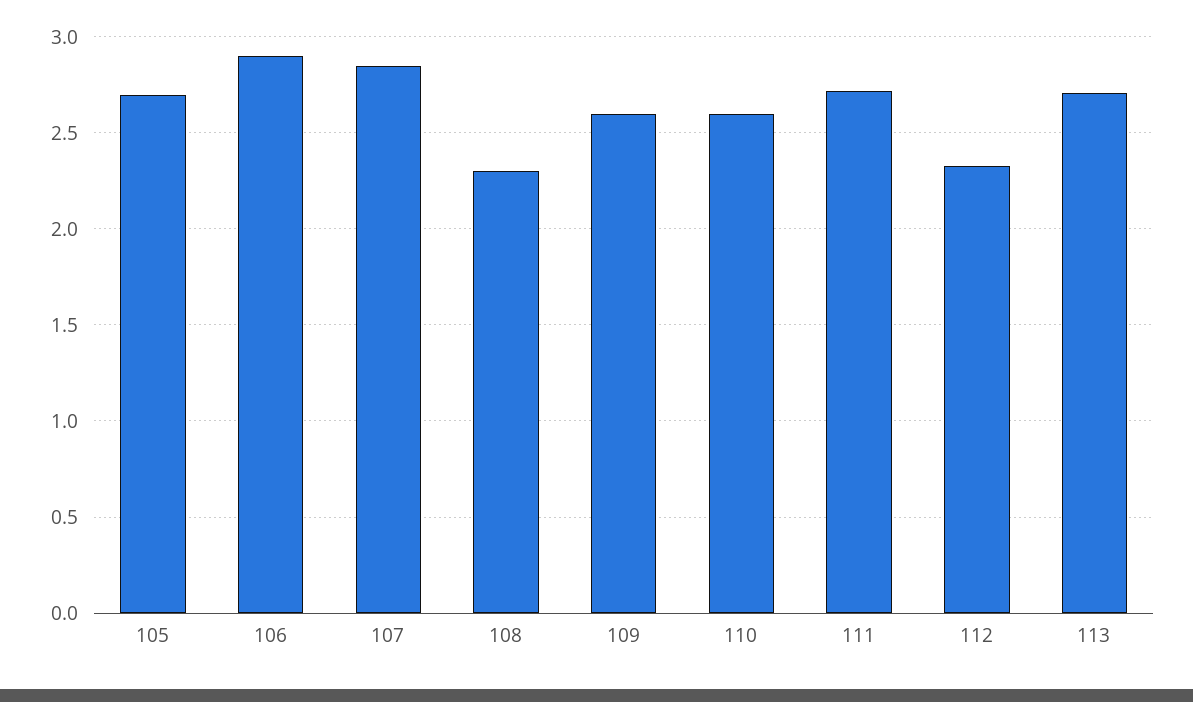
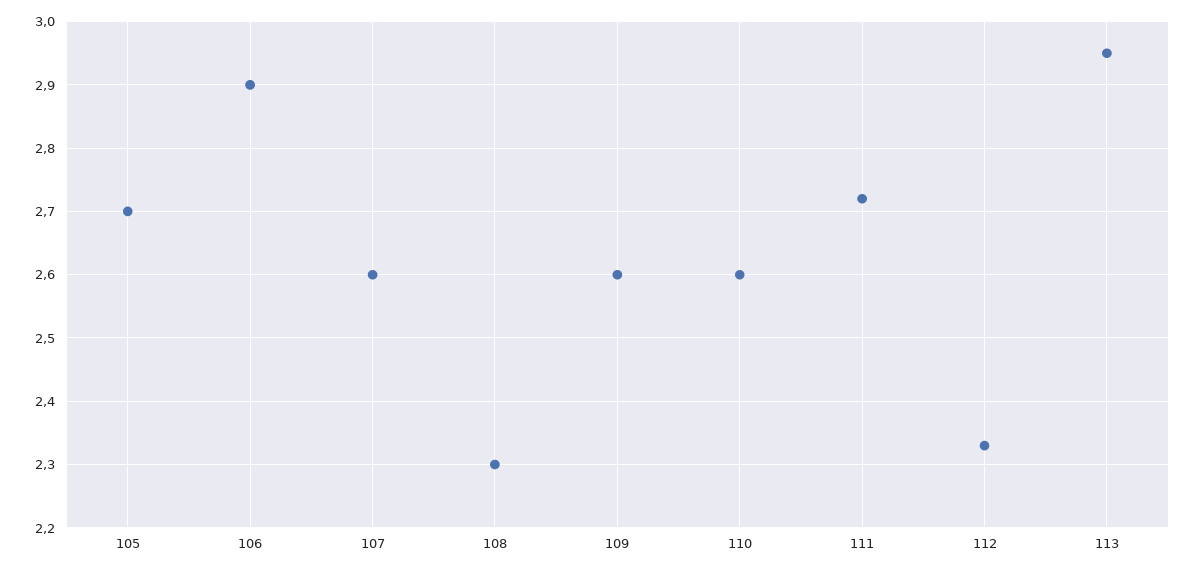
  {
    "105": 2.7,
    "106": 2.9,
-   "107": 2.85,
+   "107": 2.6,
    "108": 2.3,
    "109": 2.6,
    "110": 2.6,
    "111": 2.72,
    "112": 2.33,
-   "113": 2.7
+   "113": 2.95
  }

